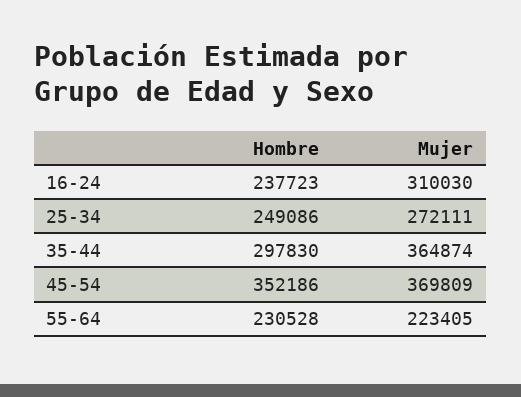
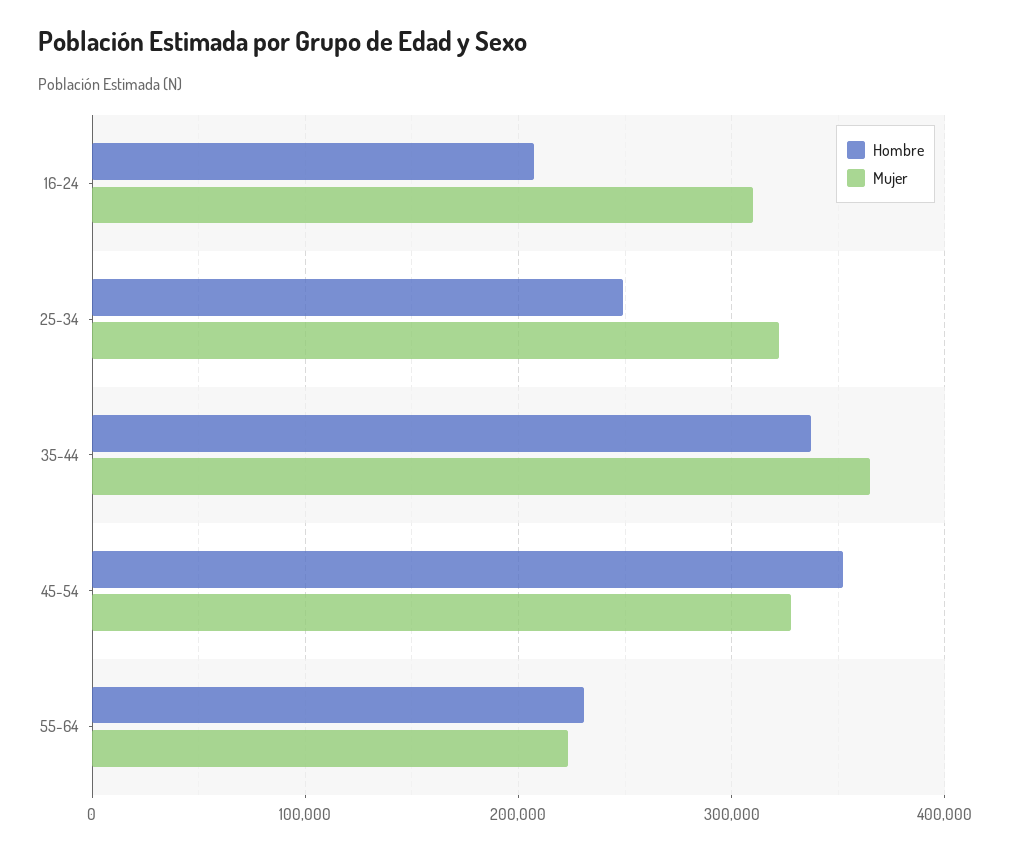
  {
    "Hombre": {
-     "16-24": 237723,
+     "16-24": 210000,
      "25-34": 249086,
-     "35-44": 297830,
+     "35-44": 340000,
      "45-54": 352186,
      "55-64": 230528
    },
    "Mujer": {
      "16-24": 310030,
-     "25-34": 272111,
+     "25-34": 320000,
      "35-44": 364874,
-     "45-54": 369809,
+     "45-54": 330000,
      "55-64": 223405
    }
  }

